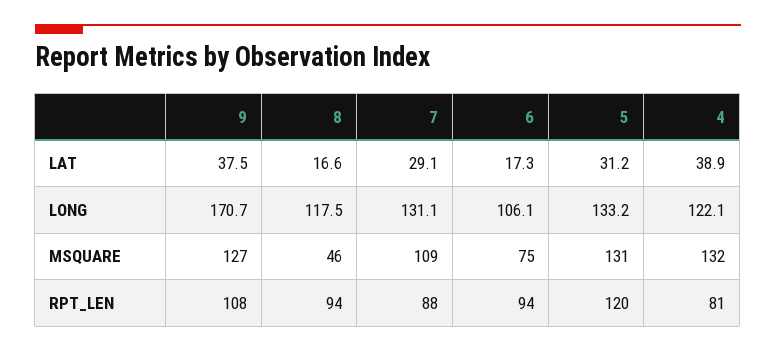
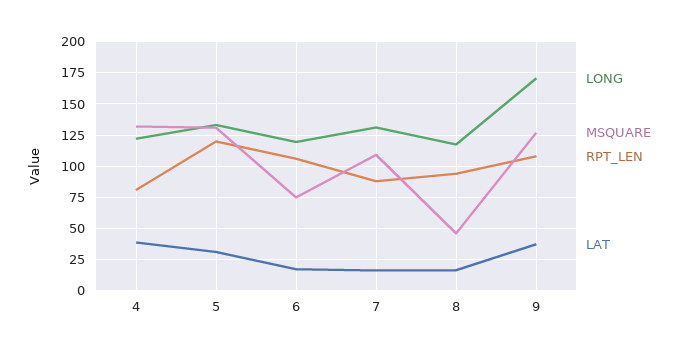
  {
    "LAT": {
      "9": 37.5,
      "8": 16.6,
-     "7": 29.1,
+     "7": 15,
      "6": 17.3,
      "5": 31.2,
      "4": 38.9
    },
    "LONG": {
      "9": 170.7,
      "8": 117.5,
      "7": 131.1,
-     "6": 106.1,
+     "6": 120,
      "5": 133.2,
      "4": 122.1
    },
    "MSQUARE": {
      "9": 127,
      "8": 46,
      "7": 109,
      "6": 75,
      "5": 131,
      "4": 132
    },
    "RPT_LEN": {
      "9": 108,
      "8": 94,
      "7": 88,
-     "6": 94,
+     "6": 105,
      "5": 120,
      "4": 81
    }
  }

